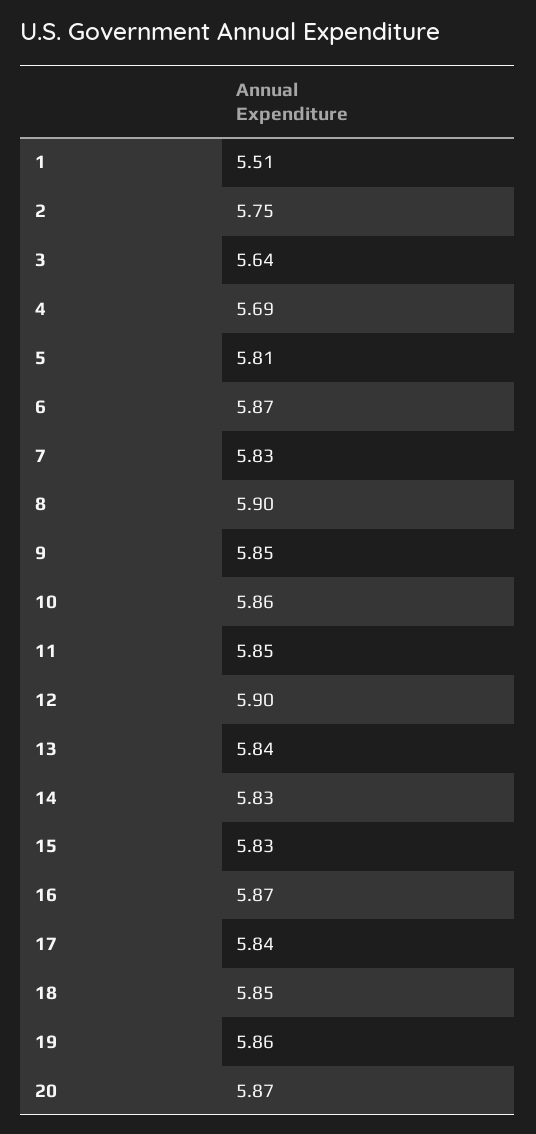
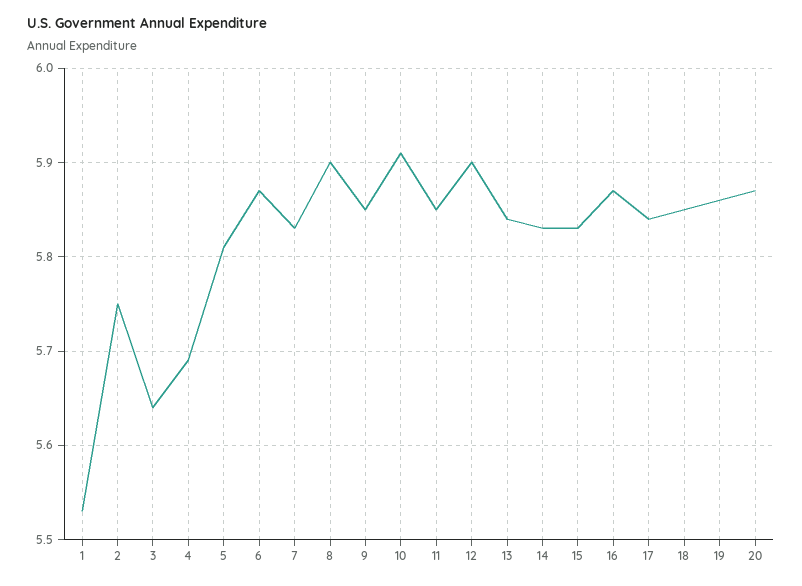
  {
-   "1": 5.51,
+   "1": 5.53,
    "2": 5.75,
    "3": 5.64,
    "4": 5.69,
    "5": 5.81,
    "6": 5.87,
    "7": 5.83,
    "8": 5.9,
    "9": 5.85,
-   "10": 5.86,
+   "10": 5.91,
    "11": 5.85,
    "12": 5.9,
    "13": 5.84,
    "14": 5.83,
    "15": 5.83,
    "16": 5.87,
    "17": 5.84,
    "18": 5.85,
    "19": 5.86,
    "20": 5.87
  }

